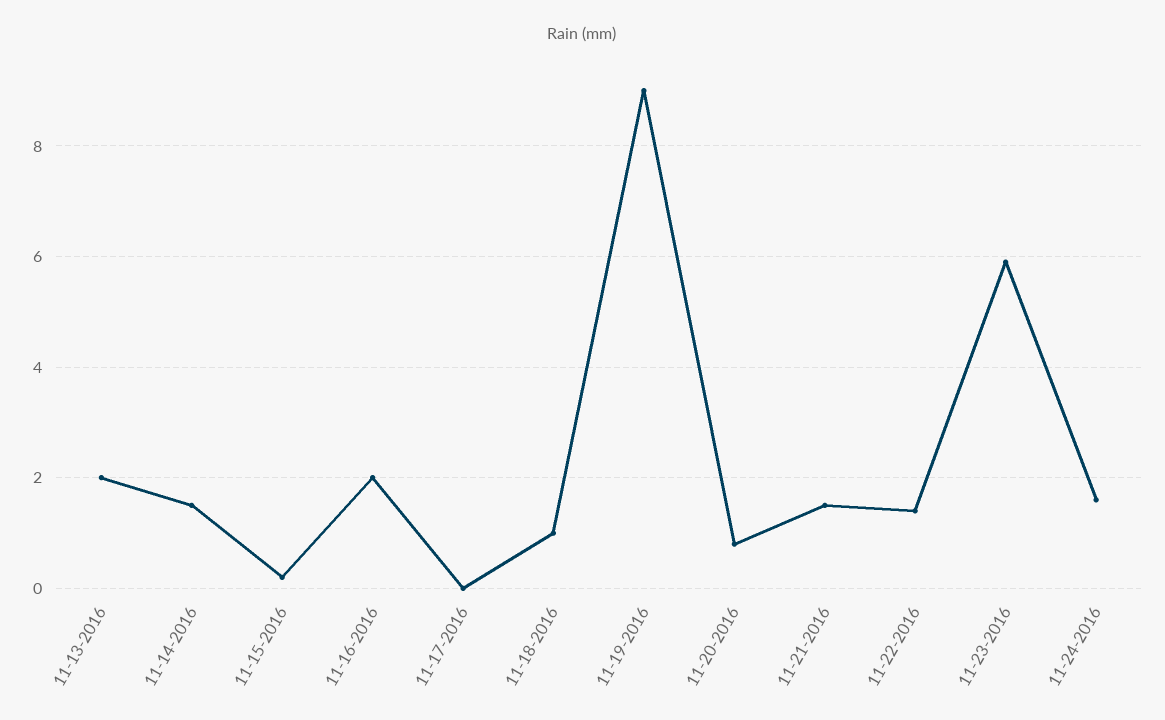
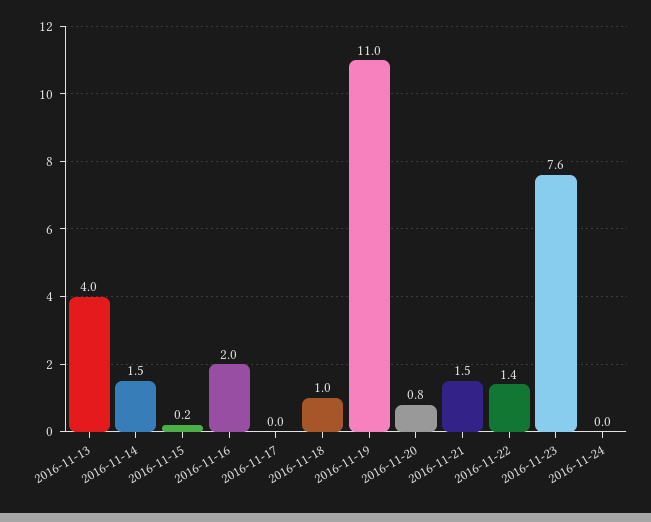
  {
-   "11-13-2016": 2,
+   "11-13-2016": 4,
    "11-14-2016": 1.5,
    "11-15-2016": 0.2,
    "11-16-2016": 2,
    "11-17-2016": 0,
    "11-18-2016": 1,
-   "11-19-2016": 9,
+   "11-19-2016": 11,
    "11-20-2016": 0.8,
    "11-21-2016": 1.5,
    "11-22-2016": 1.4,
-   "11-23-2016": 6,
+   "11-23-2016": 7.6,
-   "11-24-2016": 1.5
+   "11-24-2016": 0
  }

